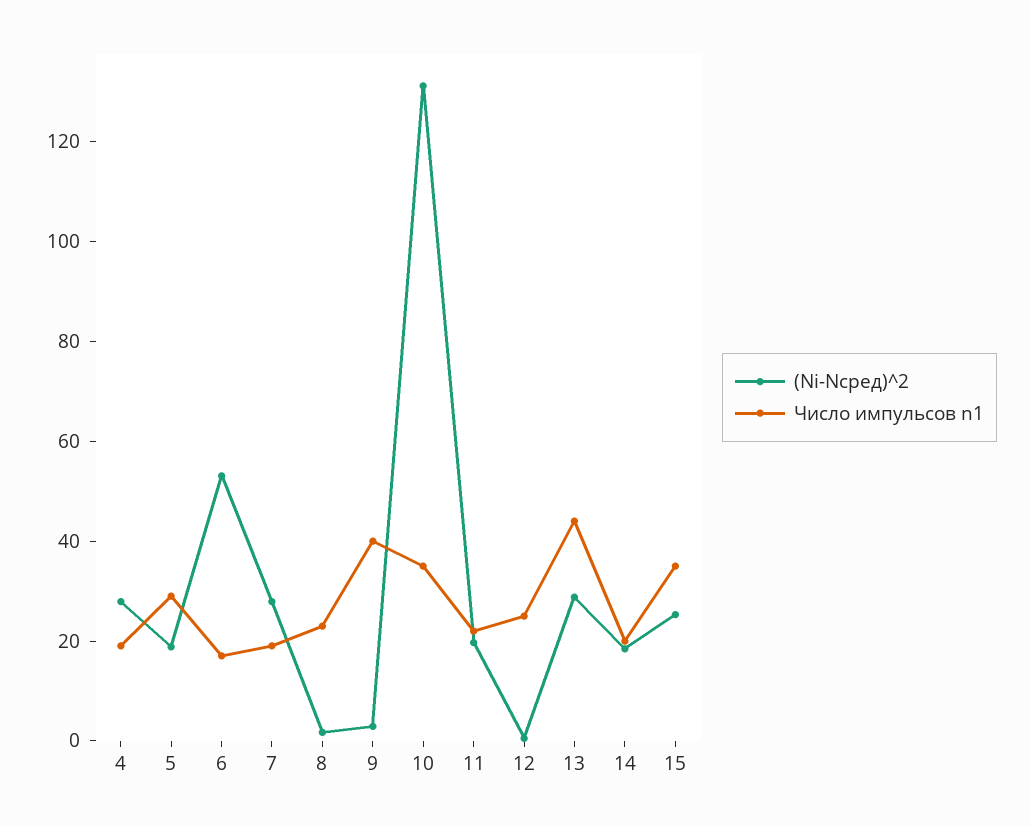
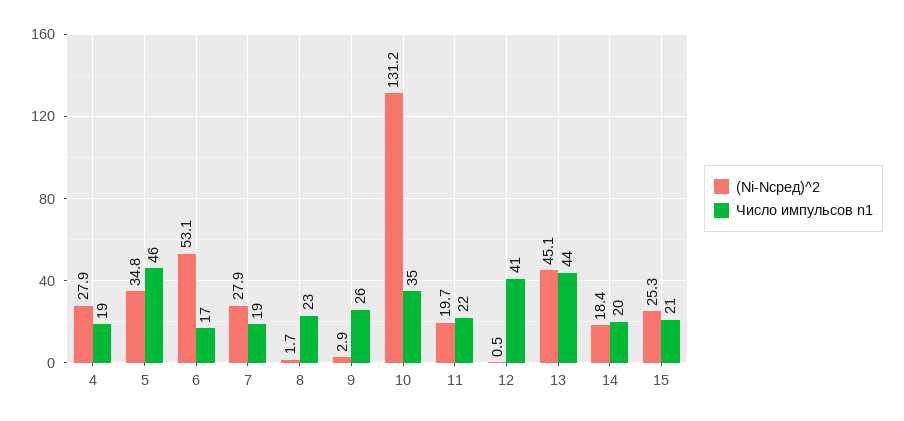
  {
    "(Ni-Nсред)^2": {
      "4": 27.9,
-     "5": 20,
+     "5": 34.8,
      "6": 53.1,
      "7": 27.9,
      "8": 1.7,
      "9": 2.9,
      "10": 131.2,
      "11": 19.7,
      "12": 0.5,
-     "13": 30,
+     "13": 45.1,
      "14": 18.4,
      "15": 25.3
    },
    "Число импульсов n1": {
      "4": 19,
-     "5": 30,
+     "5": 46,
      "6": 17,
      "7": 19,
      "8": 23,
-     "9": 40,
+     "9": 26,
      "10": 35,
      "11": 22,
-     "12": 25,
+     "12": 41,
      "13": 44,
      "14": 20,
-     "15": 35
+     "15": 21
    }
  }

